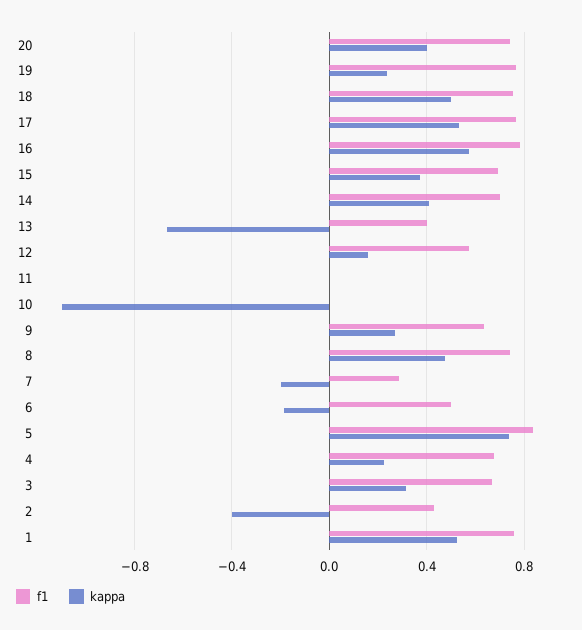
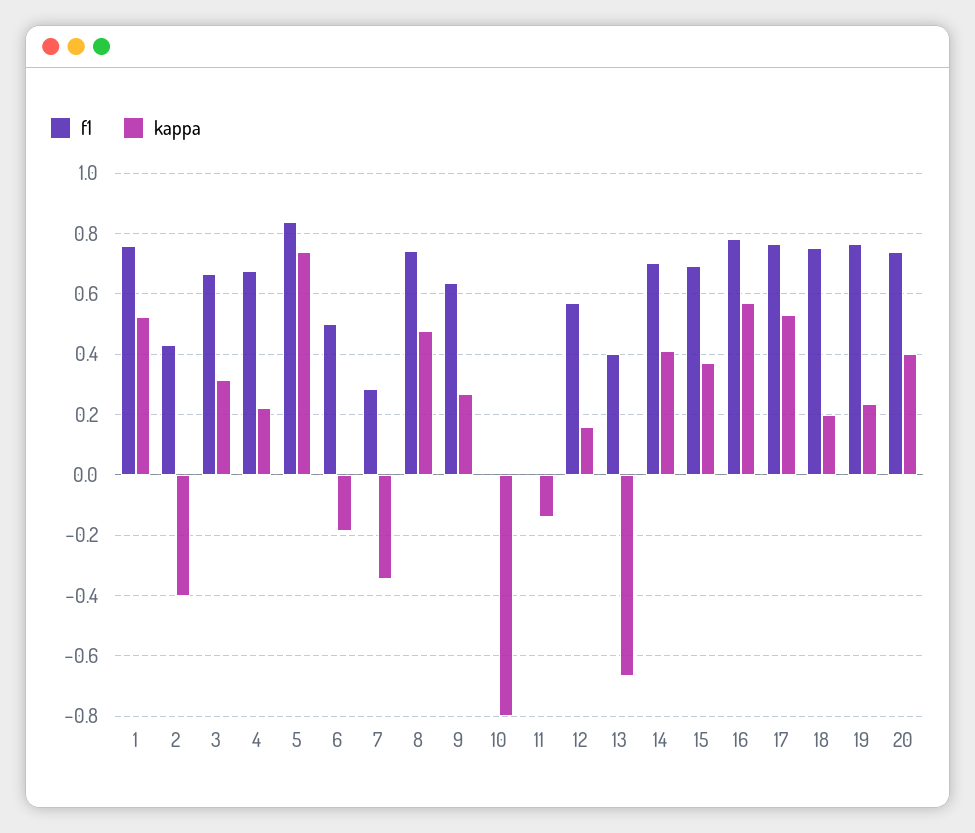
  {
    "f1": {
      "20": 0.74,
      "19": 0.76,
      "18": 0.76,
      "17": 0.76,
      "16": 0.78,
      "15": 0.7,
      "14": 0.7,
      "13": 0.4,
      "12": 0.58,
      "11": 0,
      "10": 0,
      "9": 0.64,
      "8": 0.74,
      "7": 0.28,
      "6": 0.5,
      "5": 0.84,
      "4": 0.68,
      "3": 0.66,
      "2": 0.42,
      "1": 0.76
    },
    "kappa": {
      "20": 0.4,
      "19": 0.24,
-     "18": 0.5,
+     "18": 0.2,
      "17": 0.54,
      "16": 0.58,
      "15": 0.38,
      "14": 0.42,
      "13": -0.66,
      "12": 0.16,
-     "11": 0,
+     "11": -0.14,
-     "10": -1.1,
+     "10": -0.8,
      "9": 0.26,
      "8": 0.48,
-     "7": -0.2,
+     "7": -0.34,
      "6": -0.18,
      "5": 0.74,
      "4": 0.22,
      "3": 0.32,
      "2": -0.4,
      "1": 0.52
    }
  }

